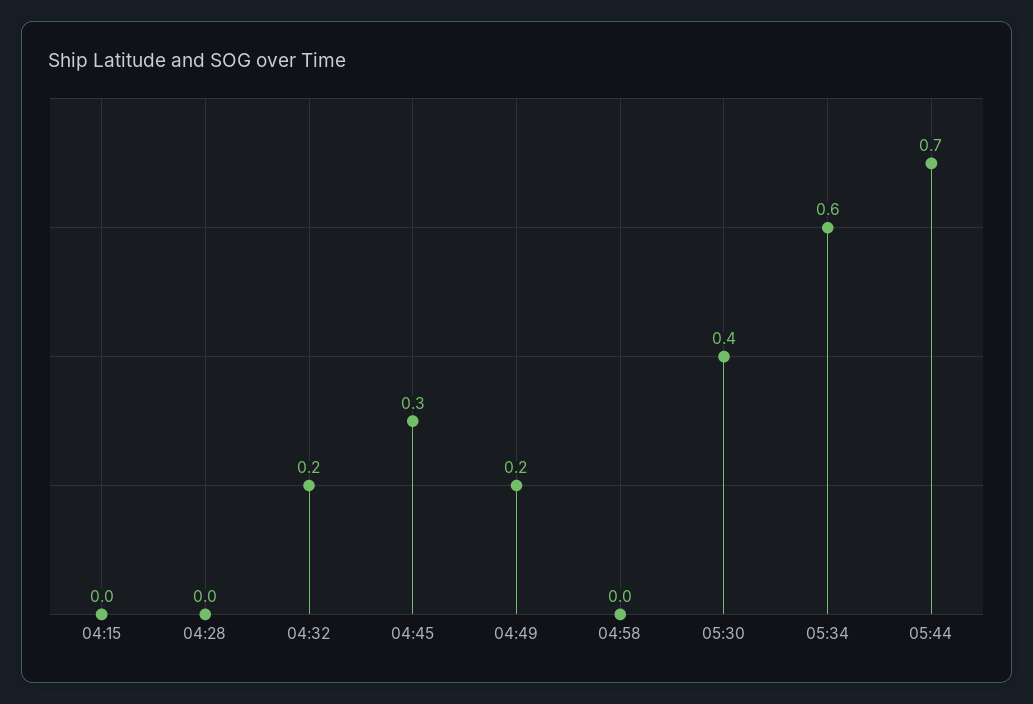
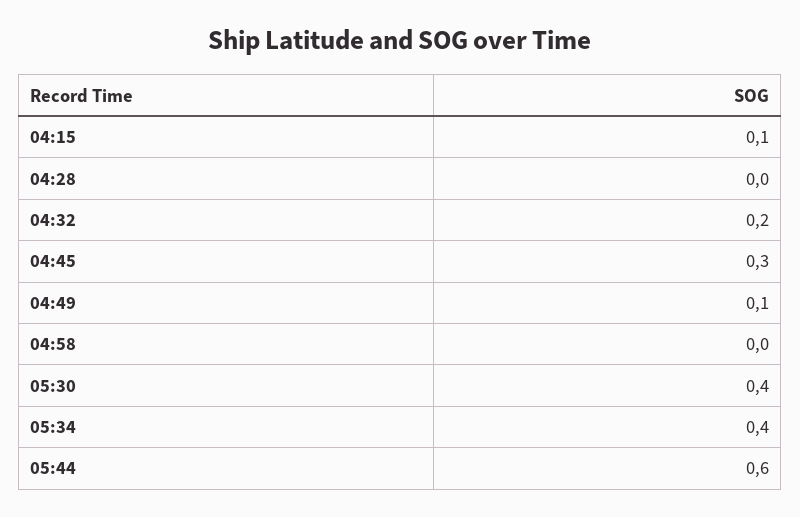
  {
-   "04:15": 0,
+   "04:15": 0.1,
    "04:28": 0,
    "04:32": 0.2,
    "04:45": 0.3,
-   "04:49": 0.2,
+   "04:49": 0.1,
    "04:58": 0,
    "05:30": 0.4,
-   "05:34": 0.6,
+   "05:34": 0.4,
-   "05:44": 0.7
+   "05:44": 0.6
  }

